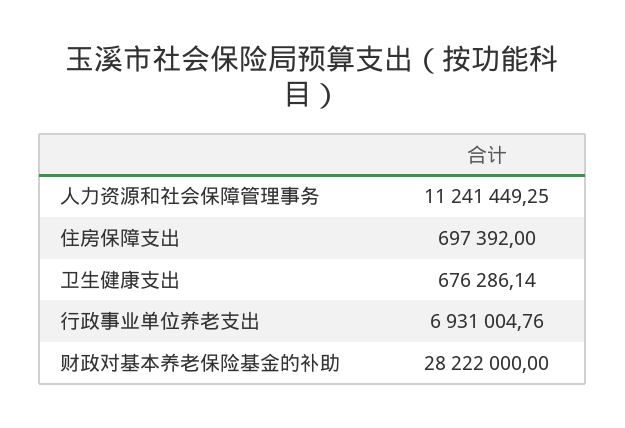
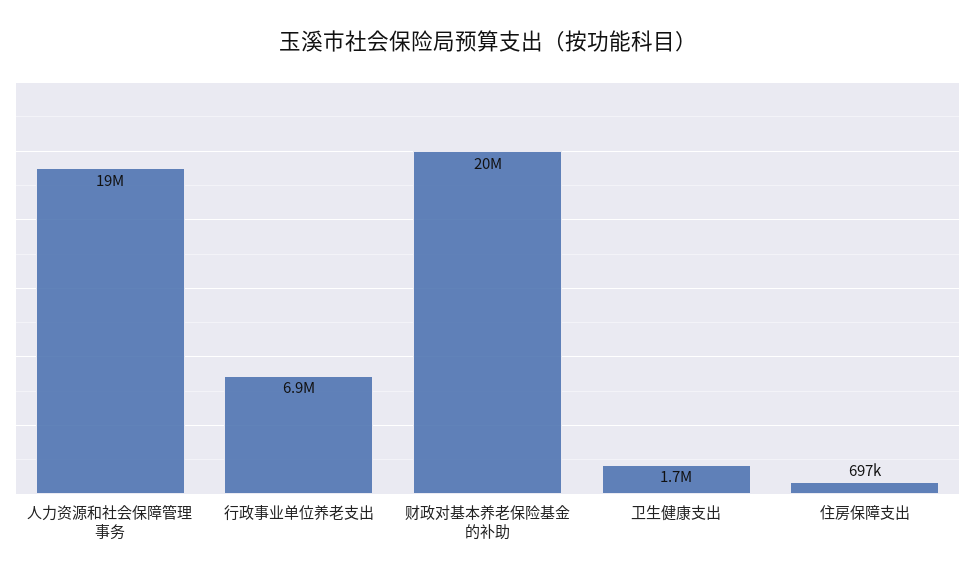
  {
-   "人力资源和社会保障管理事务": 11241449.25,
+   "人力资源和社会保障管理事务": 19000000,
    "住房保障支出": 697392,
-   "卫生健康支出": 676286.14,
+   "卫生健康支出": 1700000,
    "行政事业单位养老支出": 6931004.76,
-   "财政对基本养老保险基金的补助": 28222000
+   "财政对基本养老保险基金的补助": 20000000
  }

